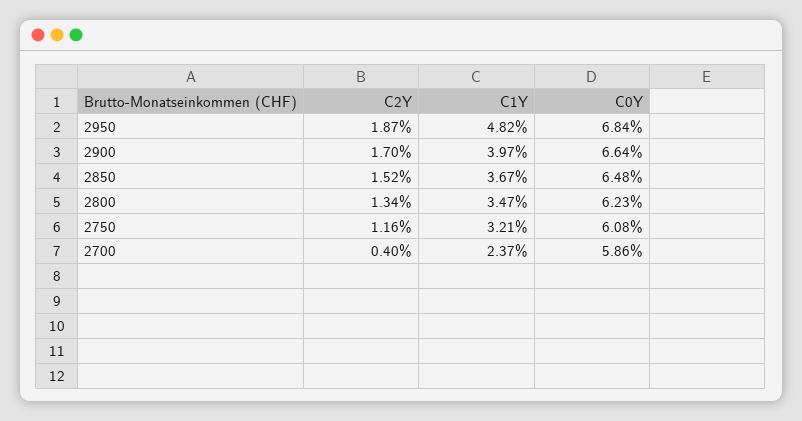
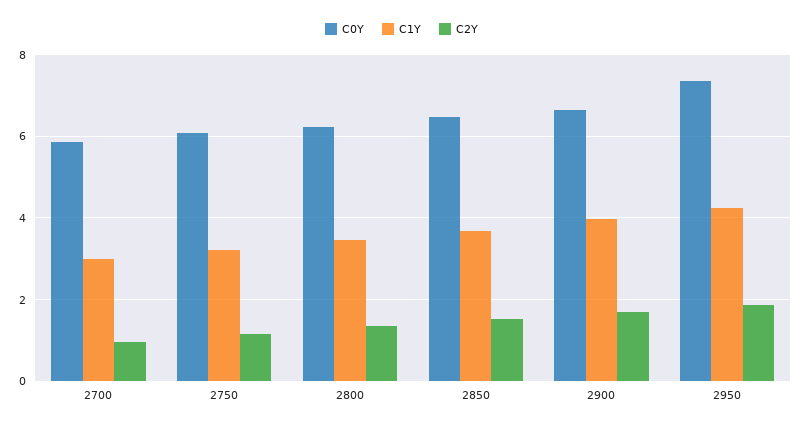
  {
    "C2Y": {
      "2950": 1.87,
      "2900": 1.7,
      "2850": 1.52,
      "2800": 1.34,
      "2750": 1.16,
-     "2700": 0.4
+     "2700": 1
    },
    "C1Y": {
-     "2950": 4.82,
+     "2950": 4.2,
      "2900": 3.97,
      "2850": 3.67,
      "2800": 3.47,
      "2750": 3.21,
-     "2700": 2.37
+     "2700": 3
    },
    "C0Y": {
-     "2950": 6.84,
+     "2950": 7.4,
      "2900": 6.64,
      "2850": 6.48,
      "2800": 6.23,
      "2750": 6.08,
      "2700": 5.86
    }
  }

